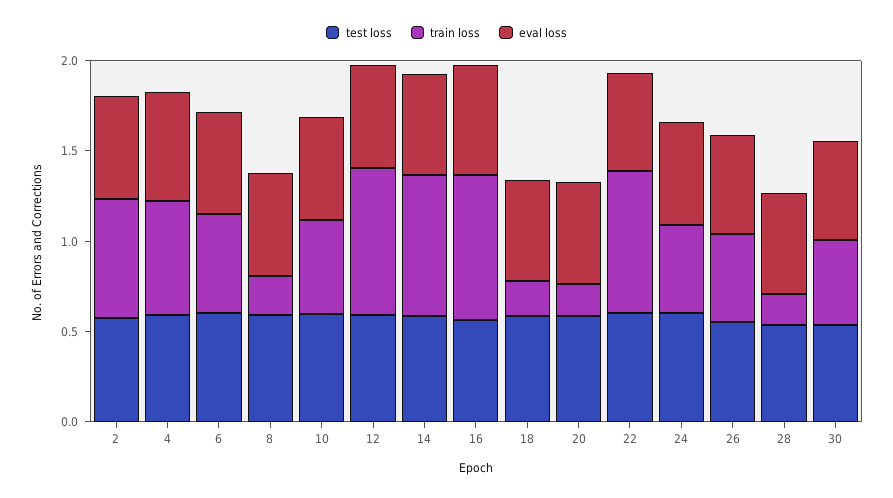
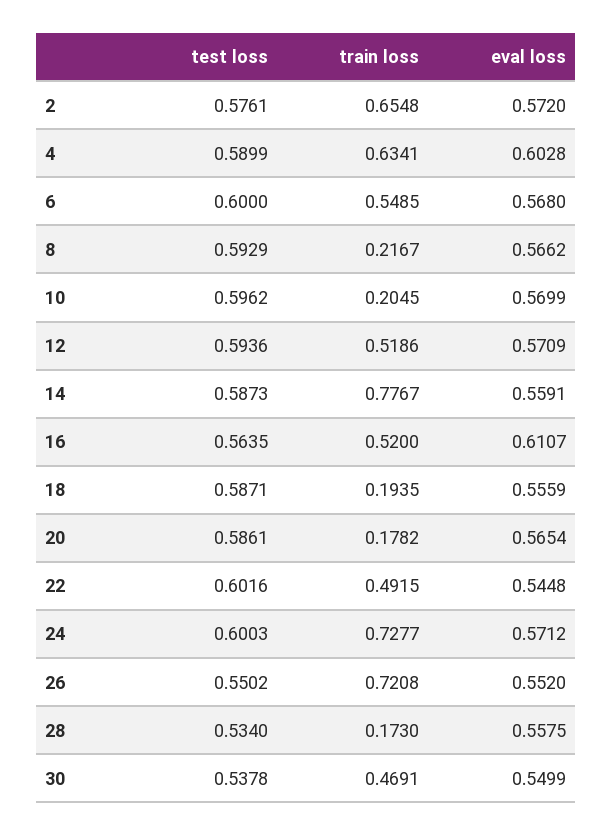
  {
    "test loss": {
      "2": 0.5761,
      "4": 0.5899,
      "6": 0.6,
      "8": 0.5929,
      "10": 0.5962,
      "12": 0.5936,
      "14": 0.5873,
      "16": 0.5635,
      "18": 0.5871,
      "20": 0.5861,
      "22": 0.6016,
      "24": 0.6003,
      "26": 0.5502,
      "28": 0.534,
      "30": 0.5378
    },
    "train loss": {
      "2": 0.6548,
      "4": 0.6341,
      "6": 0.5485,
      "8": 0.2167,
-     "10": 0.5,
+     "10": 0.2045,
-     "12": 0.8,
+     "12": 0.5186,
      "14": 0.7767,
-     "16": 0.8,
+     "16": 0.52,
      "18": 0.1935,
      "20": 0.1782,
-     "22": 0.8,
+     "22": 0.4915,
-     "24": 0.5,
+     "24": 0.7277,
-     "26": 0.5,
+     "26": 0.7208,
      "28": 0.173,
      "30": 0.4691
    },
    "eval loss": {
      "2": 0.572,
      "4": 0.6028,
      "6": 0.568,
      "8": 0.5662,
      "10": 0.5699,
      "12": 0.5709,
      "14": 0.5591,
      "16": 0.6107,
      "18": 0.5559,
      "20": 0.5654,
      "22": 0.5448,
      "24": 0.5712,
      "26": 0.552,
      "28": 0.5575,
      "30": 0.5499
    }
  }

